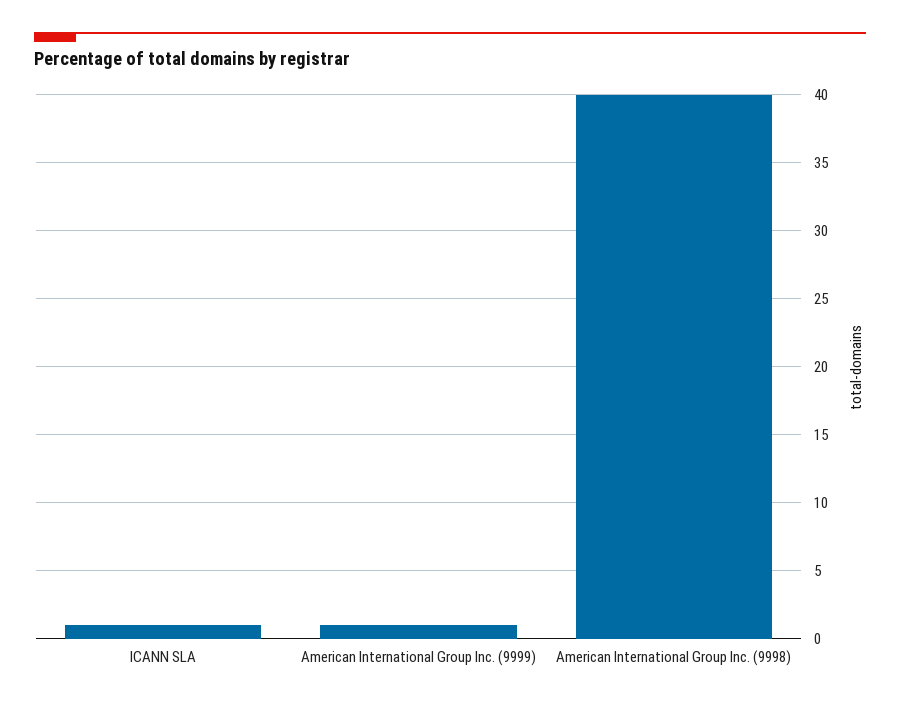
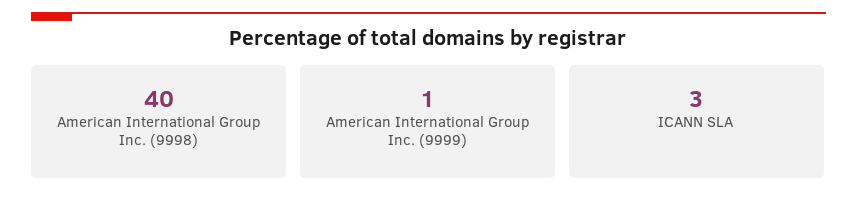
  {
-   "ICANN SLA": 1,
+   "ICANN SLA": 3,
    "American International Group Inc. (9999)": 1,
    "American International Group Inc. (9998)": 40
  }

